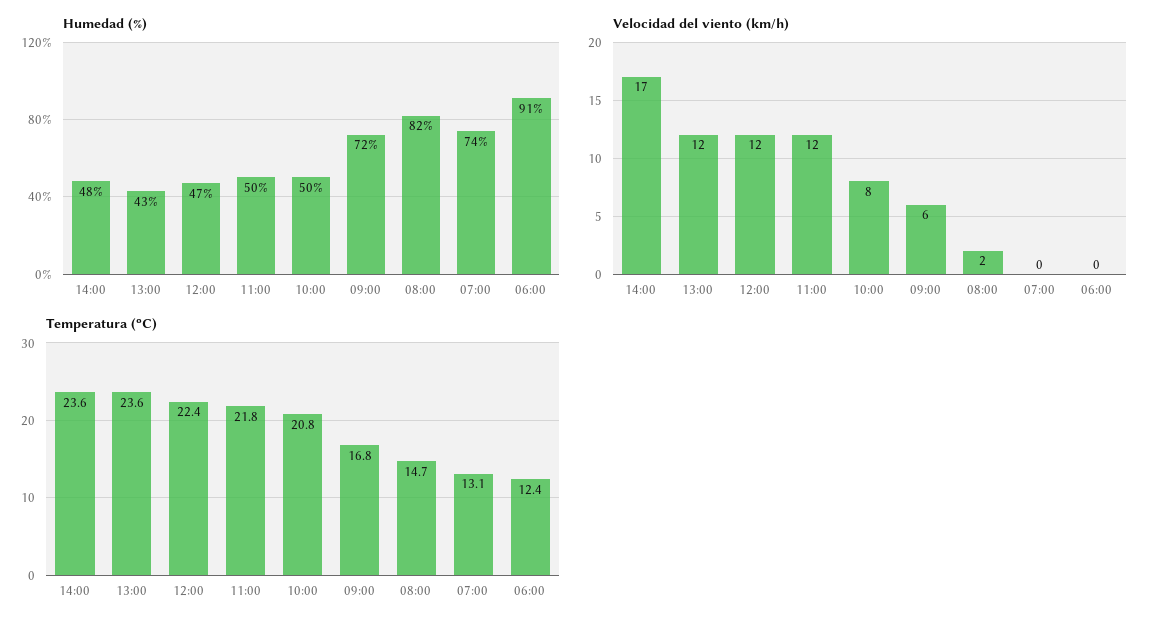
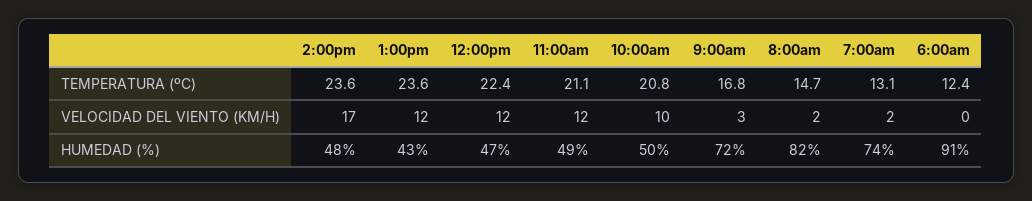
  {
    "Humedad (%)": {
      "14:00": 48,
      "13:00": 43,
      "12:00": 47,
-     "11:00": 50,
+     "11:00": 49,
      "10:00": 50,
      "09:00": 72,
      "08:00": 82,
      "07:00": 74,
      "06:00": 91
    },
    "Velocidad del viento (km/h)": {
      "14:00": 17,
      "13:00": 12,
      "12:00": 12,
      "11:00": 12,
-     "10:00": 8,
+     "10:00": 10,
-     "09:00": 6,
+     "09:00": 3,
      "08:00": 2,
-     "07:00": 0,
+     "07:00": 2,
      "06:00": 0
    },
    "Temperatura (ºC)": {
      "14:00": 23.6,
      "13:00": 23.6,
      "12:00": 22.4,
-     "11:00": 21.8,
+     "11:00": 21.1,
      "10:00": 20.8,
      "09:00": 16.8,
      "08:00": 14.7,
      "07:00": 13.1,
      "06:00": 12.4
    }
  }

